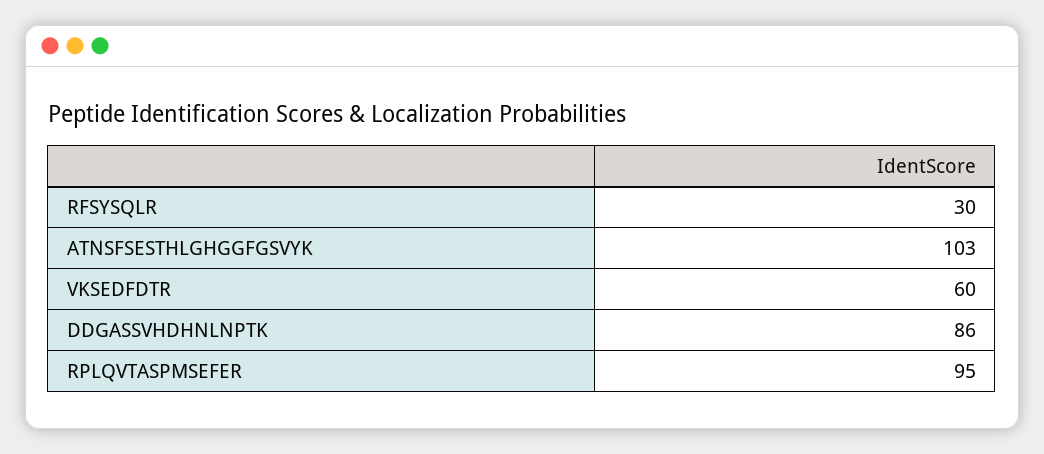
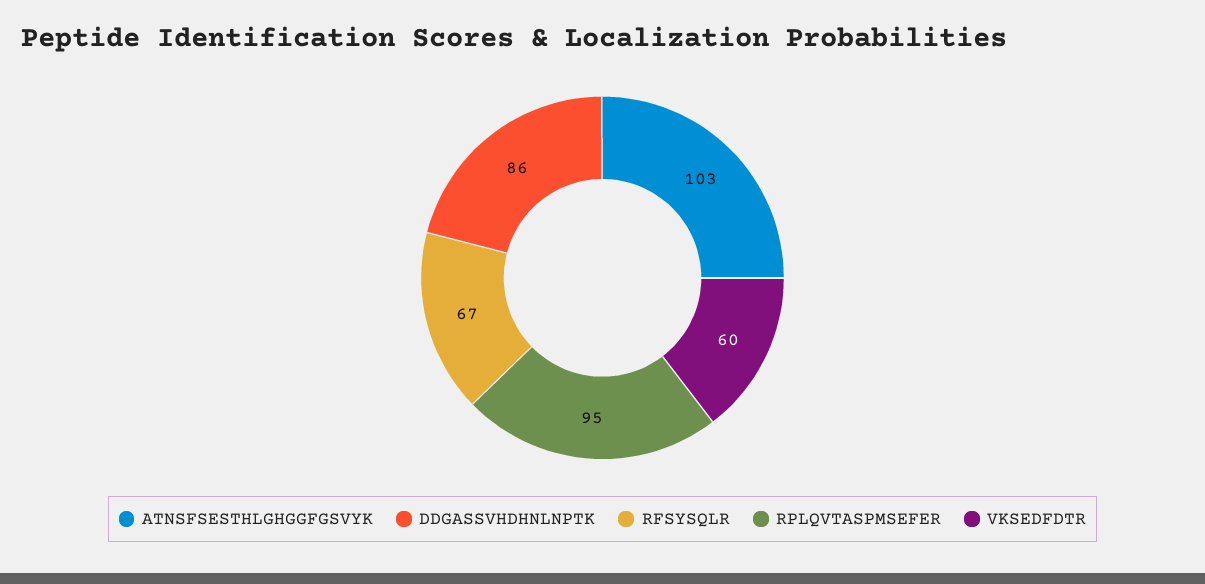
  {
-   "RFSYSQLR": 30,
+   "RFSYSQLR": 67,
    "ATNSFSESTHLGHGGFGSVYK": 103,
    "VKSEDFDTR": 60,
    "DDGASSVHDHNLNPTK": 86,
    "RPLQVTASPMSEFER": 95
  }

